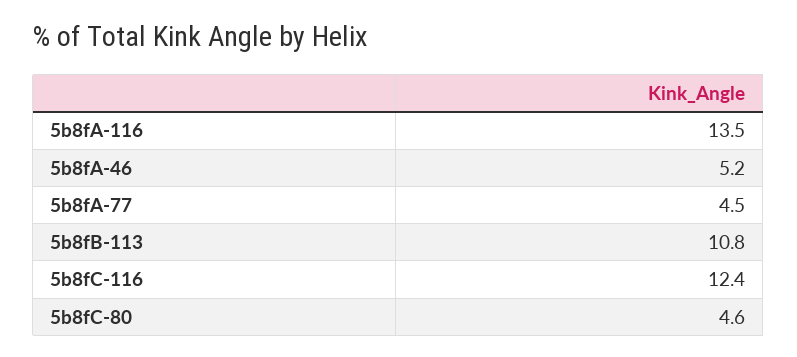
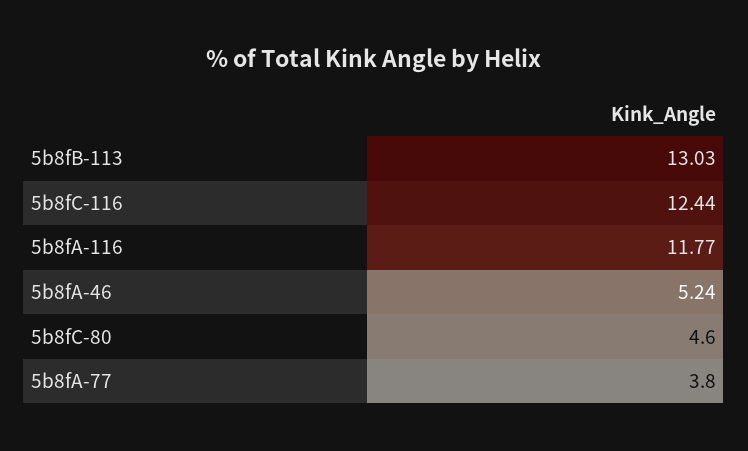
  {
-   "5b8fA-116": 13.5,
+   "5b8fA-116": 11.77,
    "5b8fA-46": 5.24,
-   "5b8fA-77": 4.5,
+   "5b8fA-77": 3.8,
-   "5b8fB-113": 10.8,
+   "5b8fB-113": 13.03,
    "5b8fC-116": 12.44,
    "5b8fC-80": 4.6
  }

